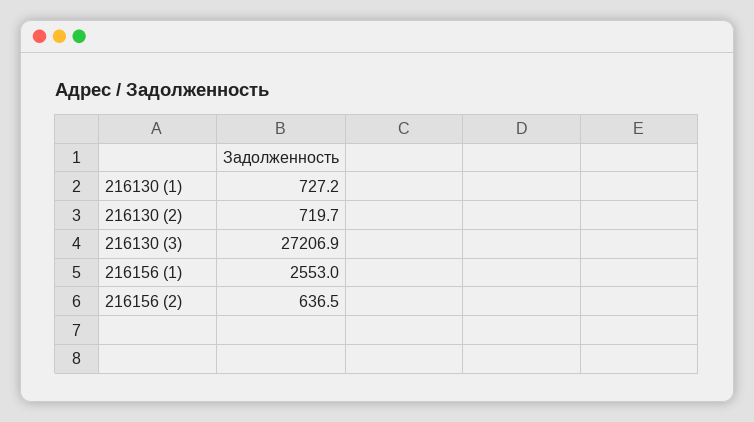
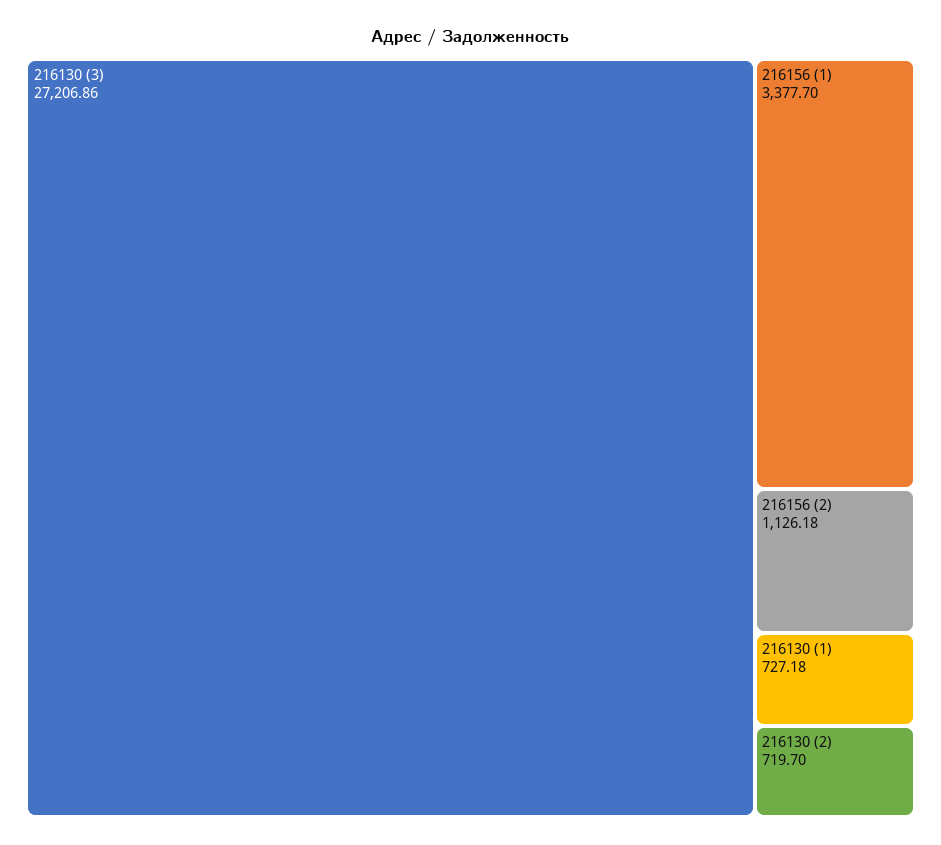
  {
    "216130 (1)": 727.18,
    "216130 (2)": 719.7,
    "216130 (3)": 27206.86,
-   "216156 (1)": 2553,
+   "216156 (1)": 3377.7,
-   "216156 (2)": 636.5
+   "216156 (2)": 1126.18
  }

